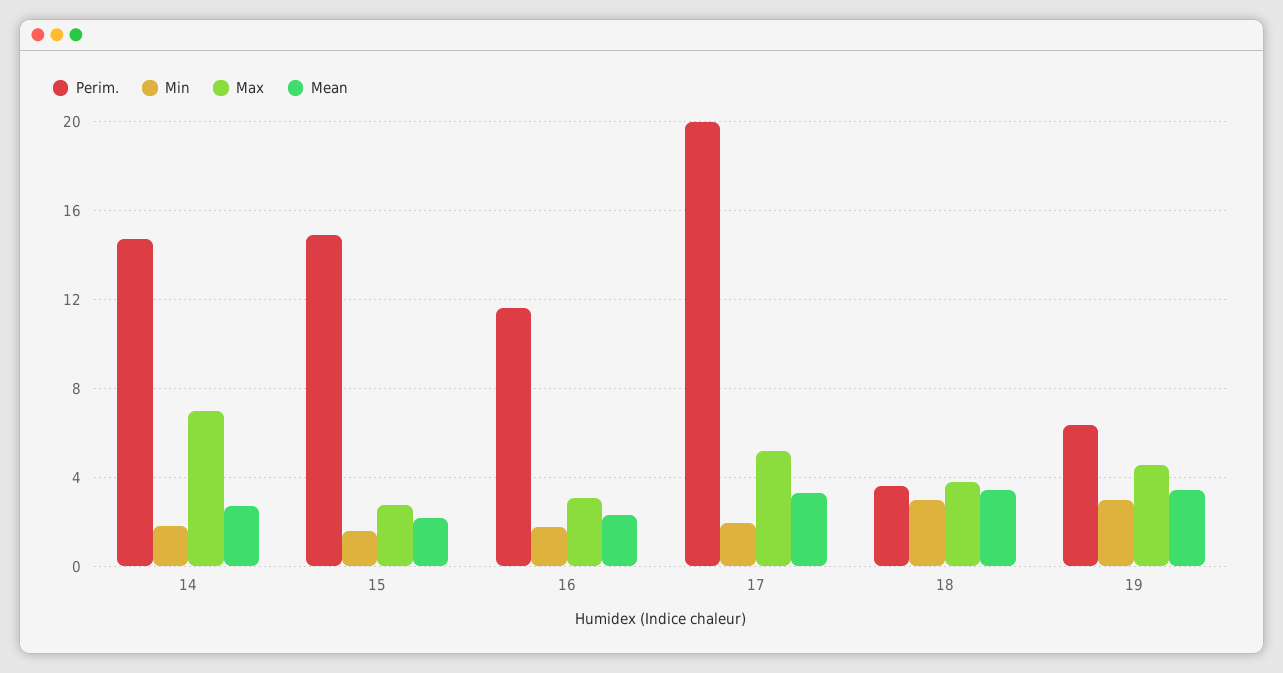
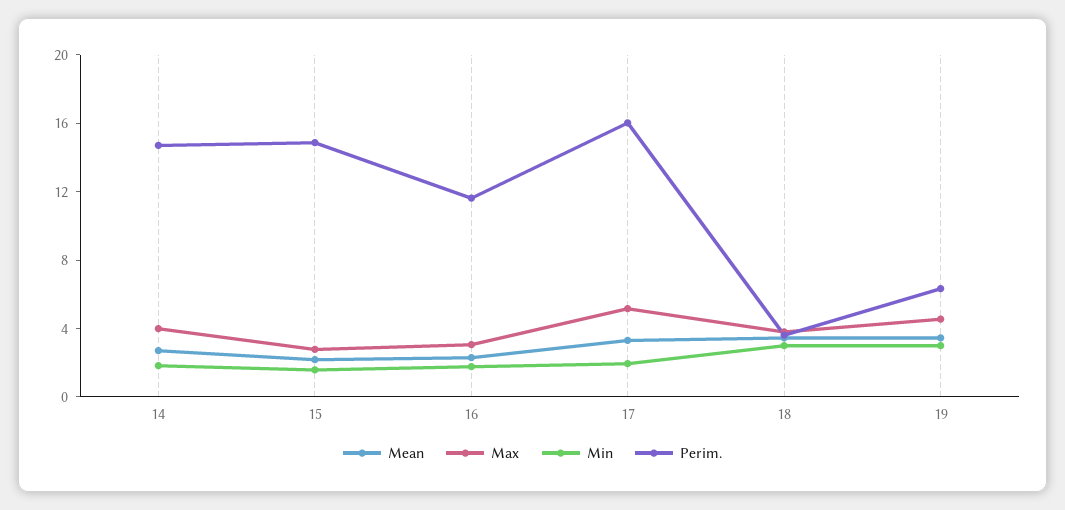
  {
    "Perim.": {
      "14": 14.5,
      "15": 15,
      "16": 11.5,
-     "17": 20,
+     "17": 16,
      "18": 3.5,
      "19": 6.5
    },
    "Min": {
      "14": 2,
      "15": 1.5,
      "16": 2,
      "17": 2,
      "18": 3,
      "19": 3
    },
    "Max": {
-     "14": 7,
+     "14": 4,
      "15": 3,
      "16": 3,
      "17": 5,
      "18": 4,
      "19": 4.5
    },
    "Mean": {
      "14": 2.5,
      "15": 2,
      "16": 2.5,
      "17": 3.5,
      "18": 3.5,
      "19": 3.5
    }
  }

